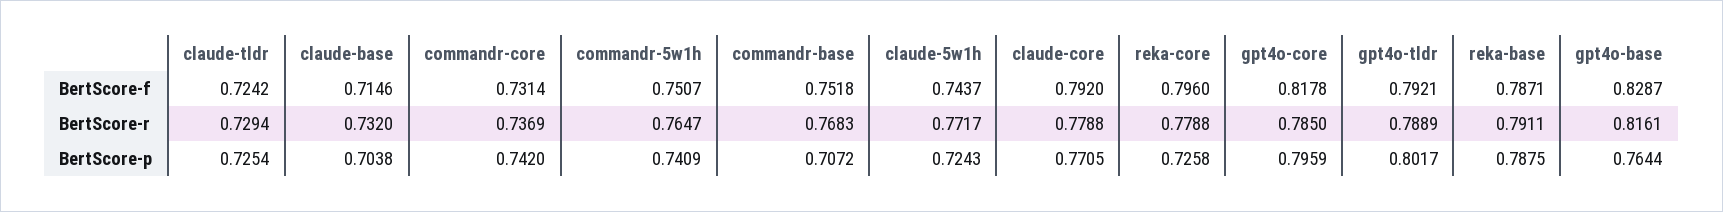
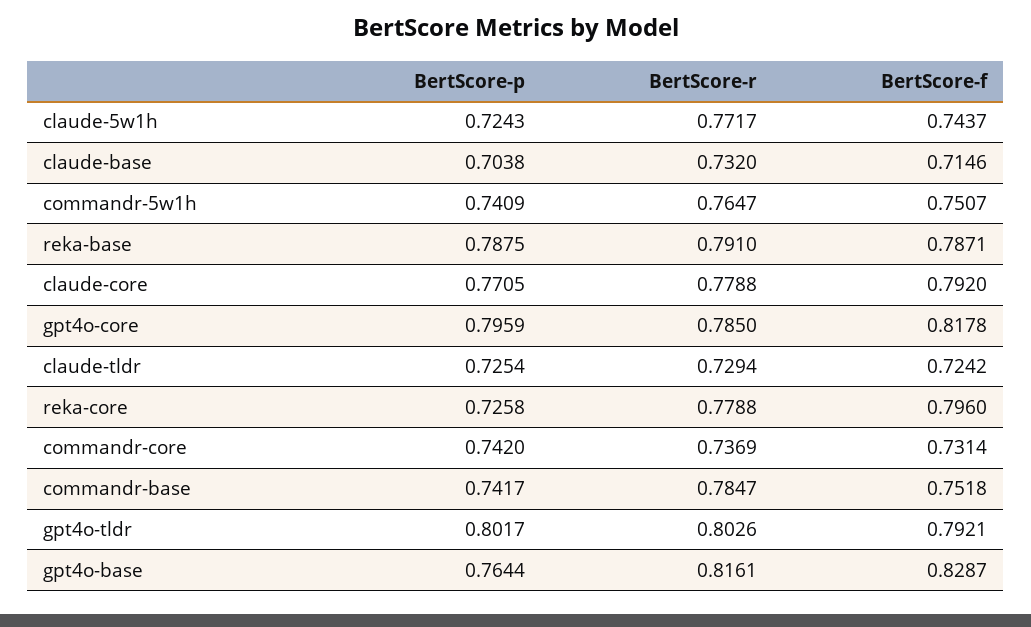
  {
    "claude-tldr": {
      "BertScore-f": 0.7242,
      "BertScore-r": 0.7294,
      "BertScore-p": 0.7254
    },
    "claude-base": {
      "BertScore-f": 0.7146,
      "BertScore-r": 0.732,
      "BertScore-p": 0.7038
    },
    "commandr-core": {
      "BertScore-f": 0.7314,
      "BertScore-r": 0.7369,
      "BertScore-p": 0.742
    },
    "commandr-5w1h": {
      "BertScore-f": 0.7507,
      "BertScore-r": 0.7647,
      "BertScore-p": 0.7409
    },
    "commandr-base": {
      "BertScore-f": 0.7518,
-     "BertScore-r": 0.7683,
+     "BertScore-r": 0.7847,
-     "BertScore-p": 0.7072
+     "BertScore-p": 0.7417
    },
    "claude-5w1h": {
      "BertScore-f": 0.7437,
      "BertScore-r": 0.7717,
      "BertScore-p": 0.7243
    },
    "claude-core": {
      "BertScore-f": 0.792,
      "BertScore-r": 0.7788,
      "BertScore-p": 0.7705
    },
    "reka-core": {
      "BertScore-f": 0.796,
      "BertScore-r": 0.7788,
      "BertScore-p": 0.7258
    },
    "gpt4o-core": {
      "BertScore-f": 0.8178,
      "BertScore-r": 0.785,
      "BertScore-p": 0.7959
    },
    "gpt4o-tldr": {
      "BertScore-f": 0.7921,
-     "BertScore-r": 0.7889,
+     "BertScore-r": 0.8026,
      "BertScore-p": 0.8017
    },
    "reka-base": {
      "BertScore-f": 0.7871,
-     "BertScore-r": 0.7911,
+     "BertScore-r": 0.791,
      "BertScore-p": 0.7875
    },
    "gpt4o-base": {
      "BertScore-f": 0.8287,
      "BertScore-r": 0.8161,
      "BertScore-p": 0.7644
    }
  }

